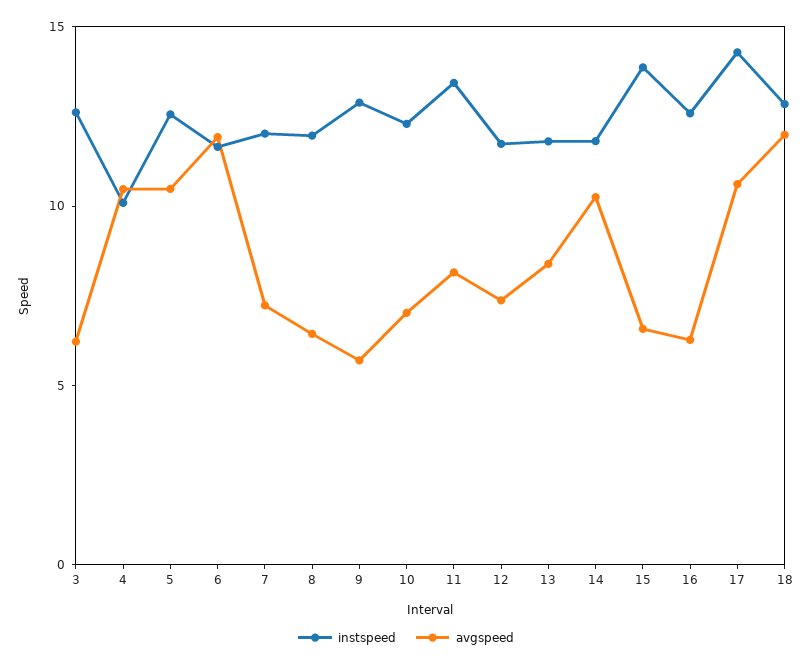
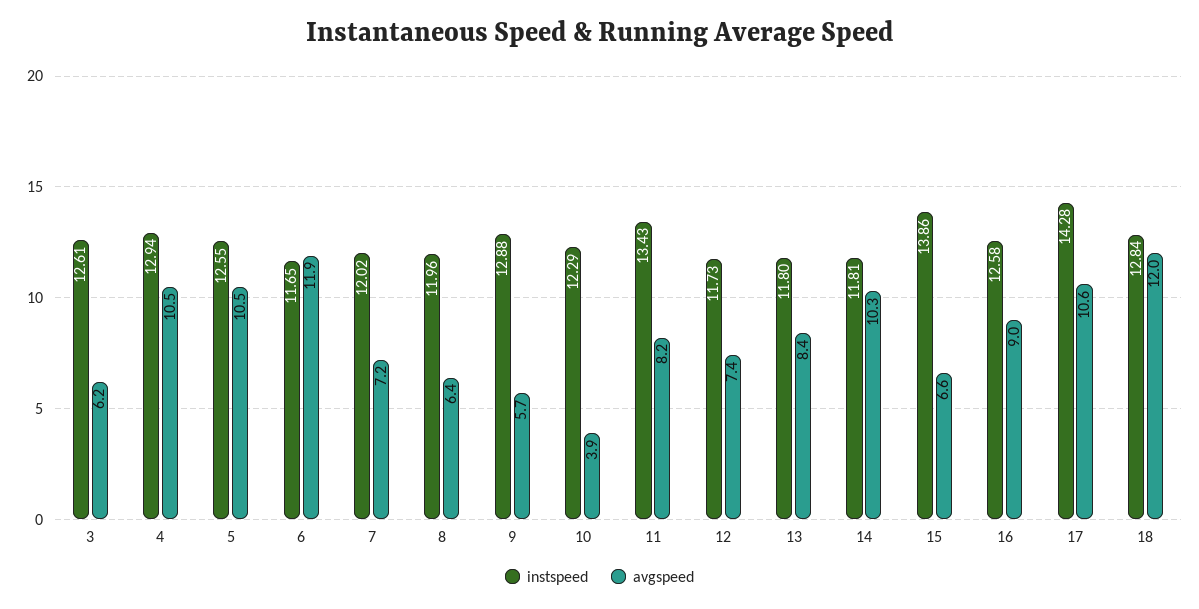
  {
    "instspeed": {
      "3": 12.61,
-     "4": 10,
+     "4": 12.94,
      "5": 12.55,
      "6": 11.65,
      "7": 12.02,
      "8": 11.96,
      "9": 12.88,
      "10": 12.29,
      "11": 13.43,
      "12": 11.73,
      "13": 11.8,
      "14": 11.81,
      "15": 13.86,
      "16": 12.58,
      "17": 14.28,
      "18": 12.84
    },
    "avgspeed": {
      "3": 6.2,
      "4": 10.5,
      "5": 10.5,
      "6": 11.9,
      "7": 7.2,
      "8": 6.4,
      "9": 5.7,
-     "10": 7,
+     "10": 3.9,
      "11": 8.2,
      "12": 7.4,
      "13": 8.4,
      "14": 10.3,
      "15": 6.6,
-     "16": 6,
+     "16": 9,
      "17": 10.6,
      "18": 12
    }
  }

